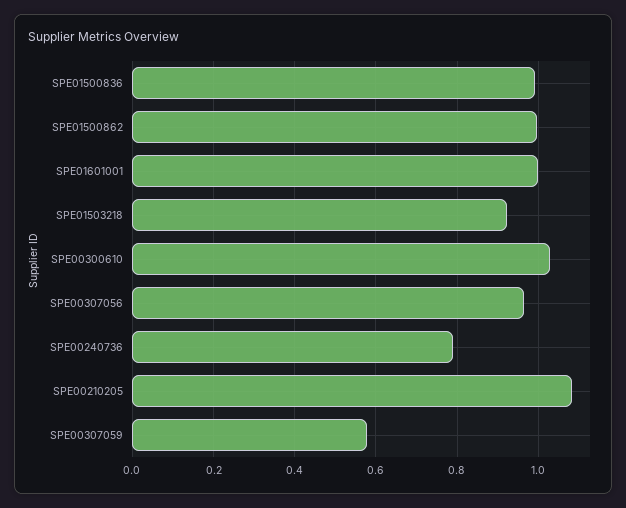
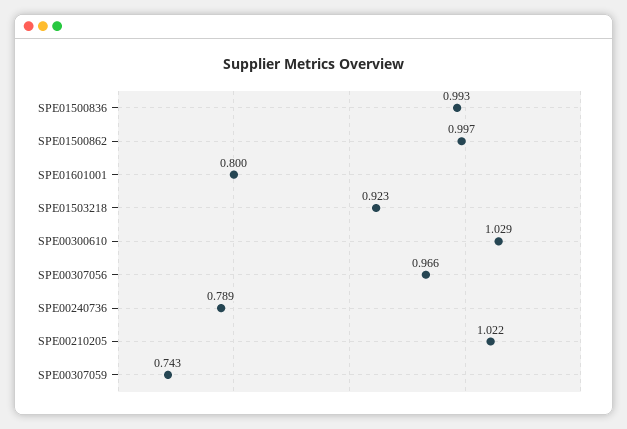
  {
    "SPE01500836": 0.993,
    "SPE01500862": 0.997,
-   "SPE01601001": 1,
+   "SPE01601001": 0.8,
    "SPE01503218": 0.923,
    "SPE00300610": 1.029,
    "SPE00307056": 0.966,
    "SPE00240736": 0.789,
-   "SPE00210205": 1.08,
+   "SPE00210205": 1.022,
-   "SPE00307059": 0.58
+   "SPE00307059": 0.743
  }

